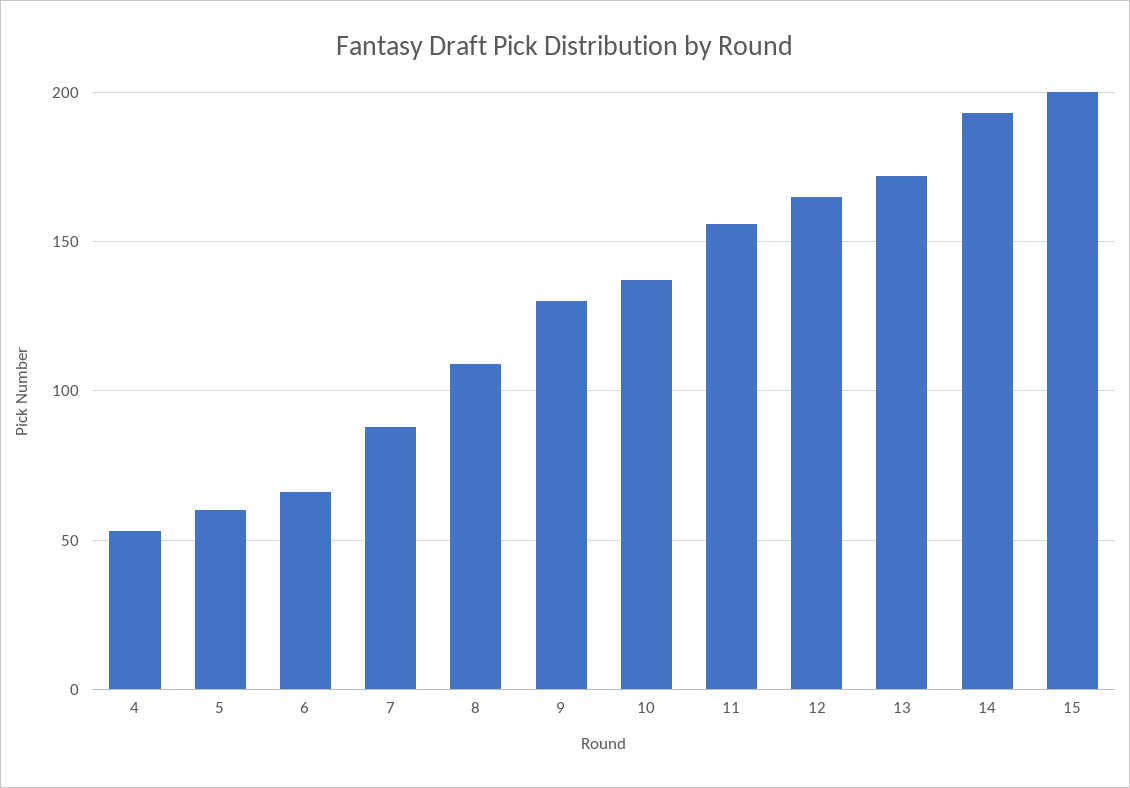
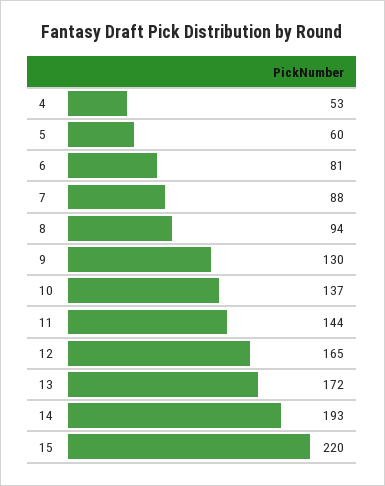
  {
    "4": 53,
    "5": 60,
-   "6": 65,
+   "6": 81,
    "7": 88,
-   "8": 110,
+   "8": 94,
    "9": 130,
    "10": 137,
-   "11": 155,
+   "11": 144,
    "12": 165,
    "13": 172,
    "14": 193,
-   "15": 200
+   "15": 220
  }

